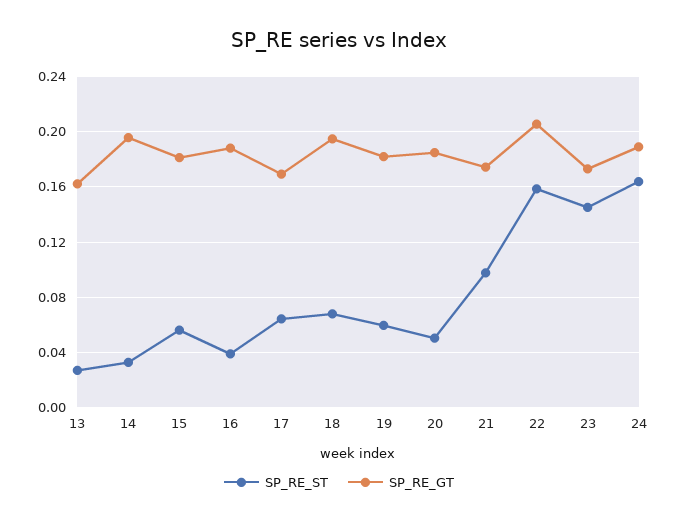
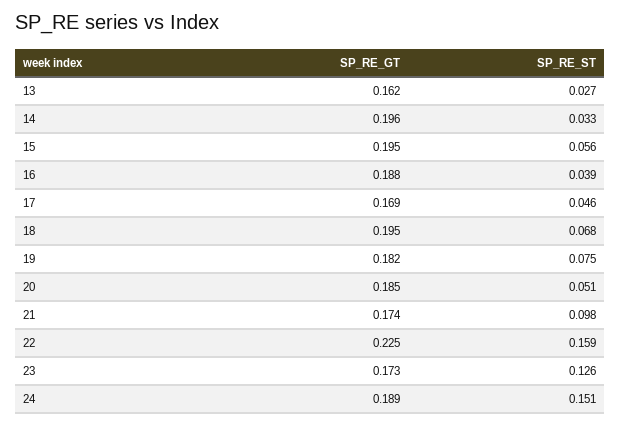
  {
    "SP_RE_ST": {
      "13": 0.027,
      "14": 0.033,
      "15": 0.056,
      "16": 0.039,
-     "17": 0.065,
+     "17": 0.046,
      "18": 0.068,
-     "19": 0.06,
+     "19": 0.075,
      "20": 0.051,
      "21": 0.098,
      "22": 0.159,
-     "23": 0.145,
+     "23": 0.126,
-     "24": 0.165
+     "24": 0.151
    },
    "SP_RE_GT": {
      "13": 0.162,
      "14": 0.196,
-     "15": 0.18,
+     "15": 0.195,
      "16": 0.188,
      "17": 0.169,
      "18": 0.195,
      "19": 0.182,
      "20": 0.185,
      "21": 0.174,
-     "22": 0.205,
+     "22": 0.225,
      "23": 0.173,
      "24": 0.189
    }
  }

